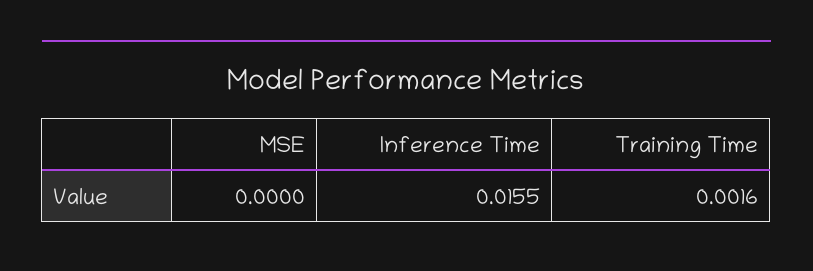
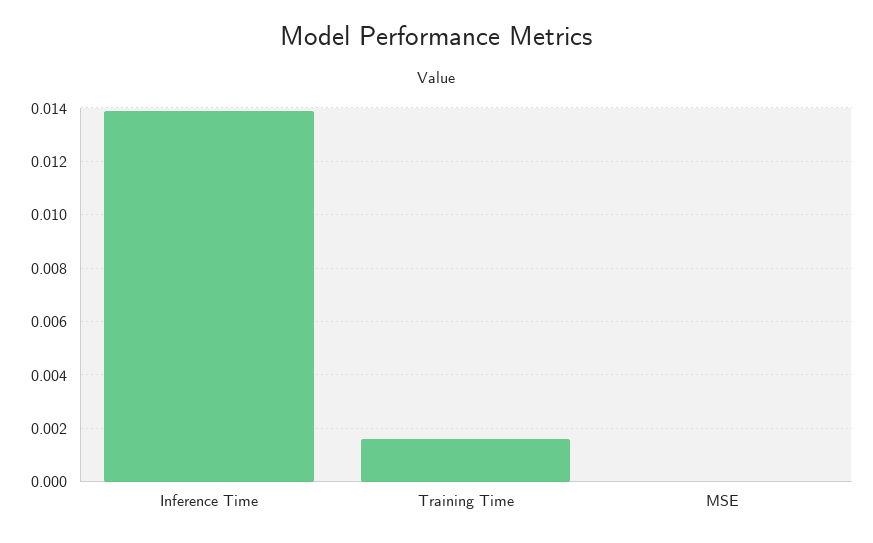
  {
    "MSE": 0,
-   "Inference Time": 0.0155,
+   "Inference Time": 0.014,
    "Training Time": 0.0016
  }

